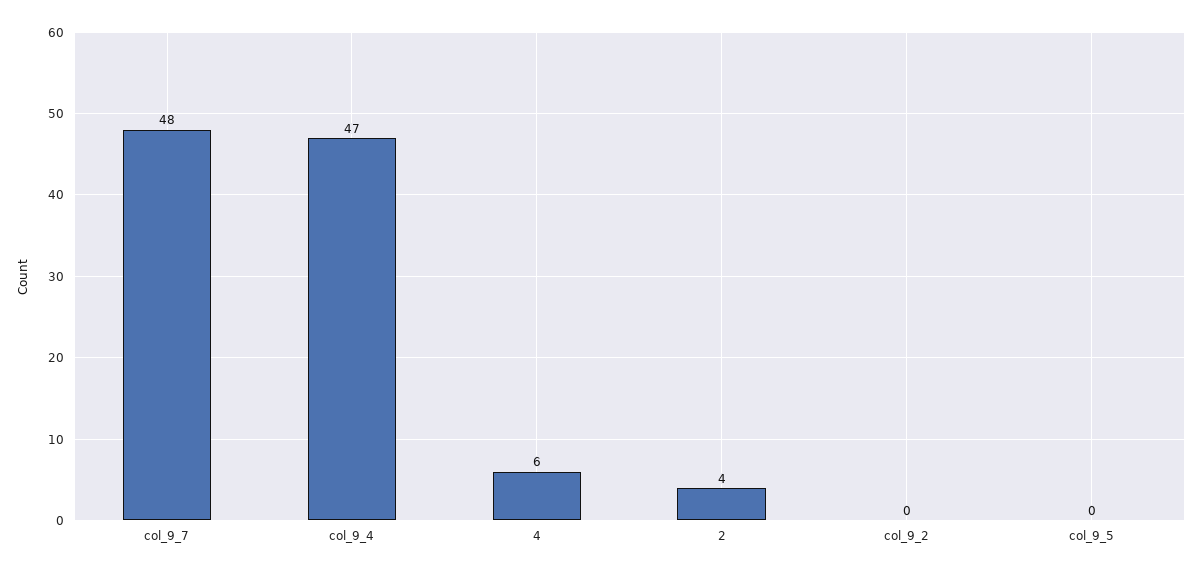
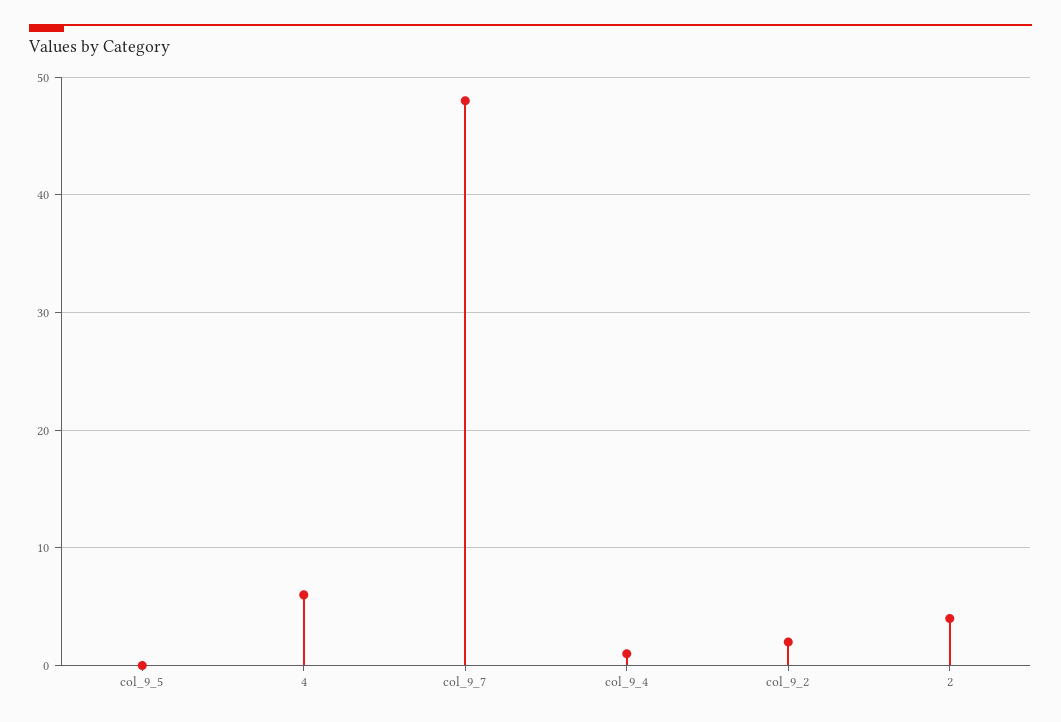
  {
    "col_9_7": 48,
-   "col_9_4": 47,
+   "col_9_4": 1,
    "4": 6,
    "2": 4,
-   "col_9_2": 0,
+   "col_9_2": 2,
    "col_9_5": 0
  }

